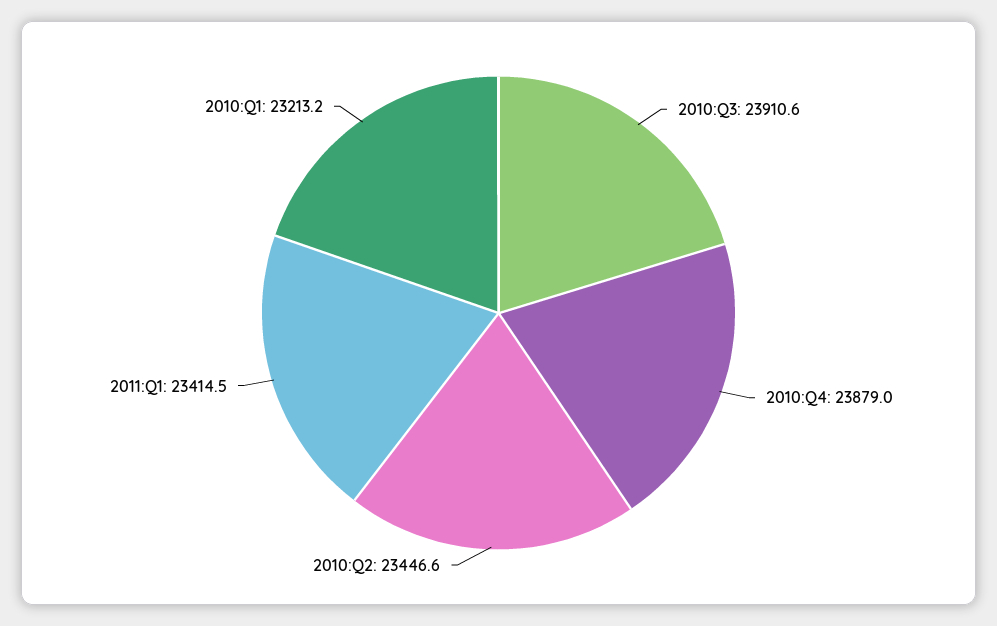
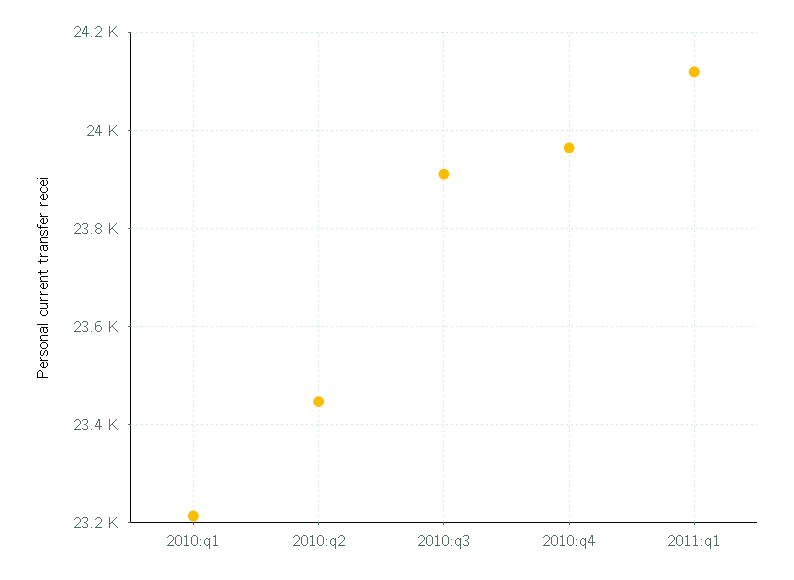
  {
    "2010:Q3": 23910.6,
-   "2010:Q4": 23879,
+   "2010:Q4": 23960,
    "2010:Q2": 23446.6,
-   "2011:Q1": 23414.5,
+   "2011:Q1": 24120,
    "2010:Q1": 23213.2
  }

